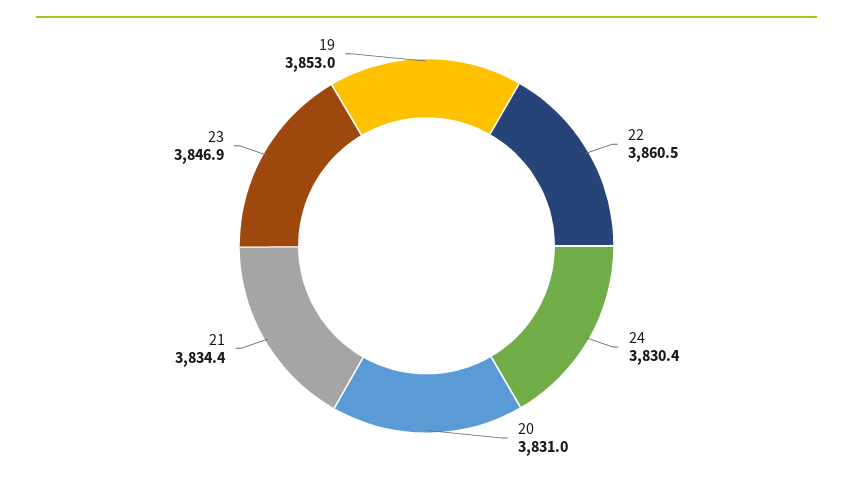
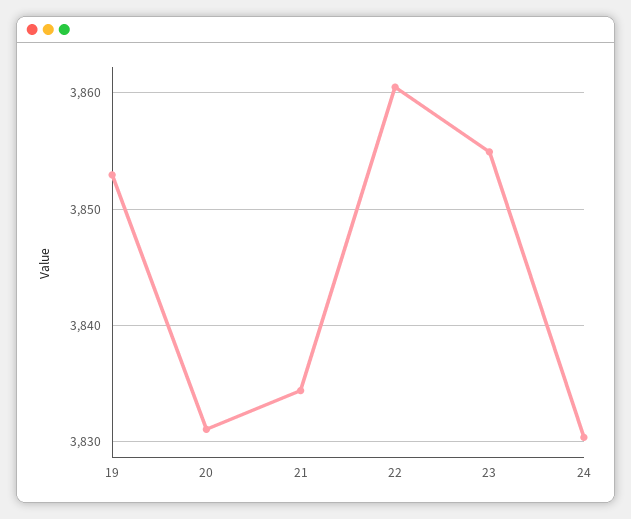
  {
    "22": 3860.5,
    "24": 3830.4,
    "20": 3831,
    "21": 3834.4,
-   "23": 3846.9,
+   "23": 3855,
    "19": 3853
  }

